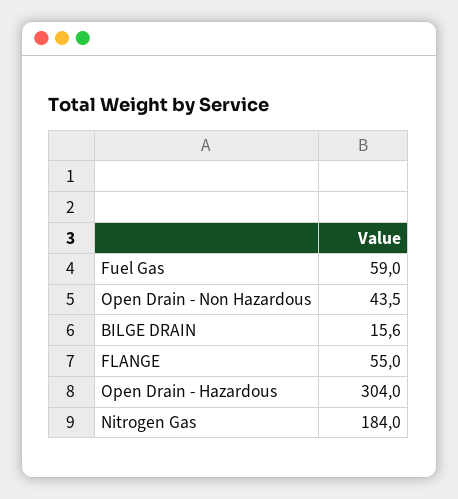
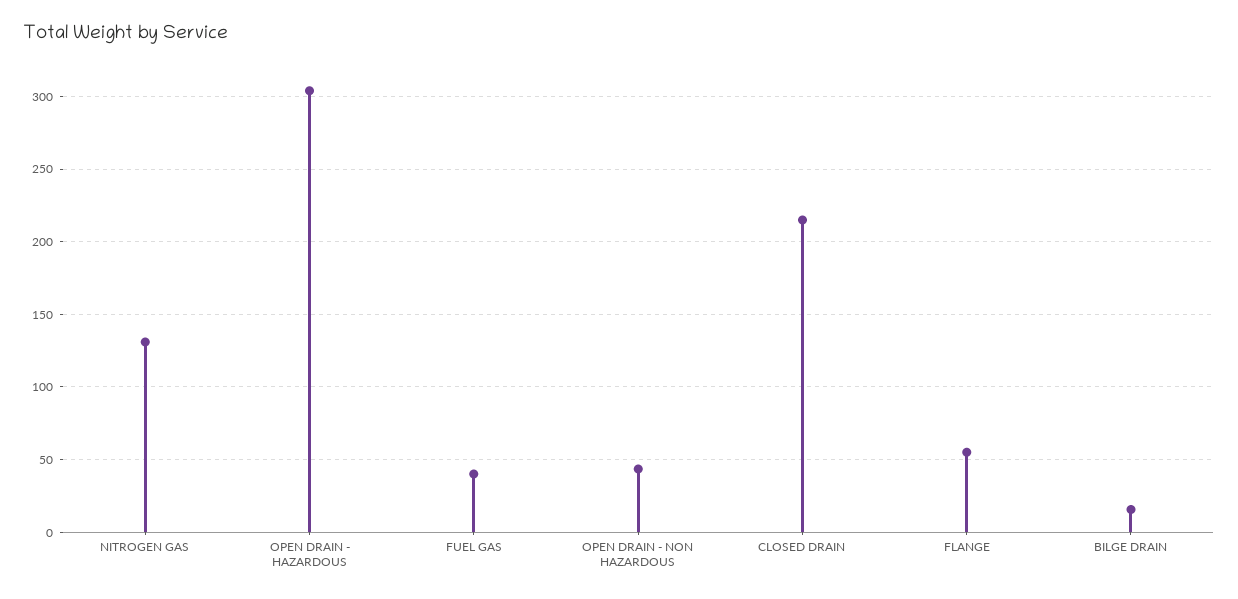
  {
-   "Fuel Gas": 59,
+   "Fuel Gas": 40,
    "Open Drain - Non Hazardous": 43.5,
    "BILGE DRAIN": 15.6,
    "FLANGE": 55,
    "Open Drain - Hazardous": 304,
-   "Nitrogen Gas": 184
+   "Nitrogen Gas": 130,
+   "CLOSED DRAIN": 215
  }

